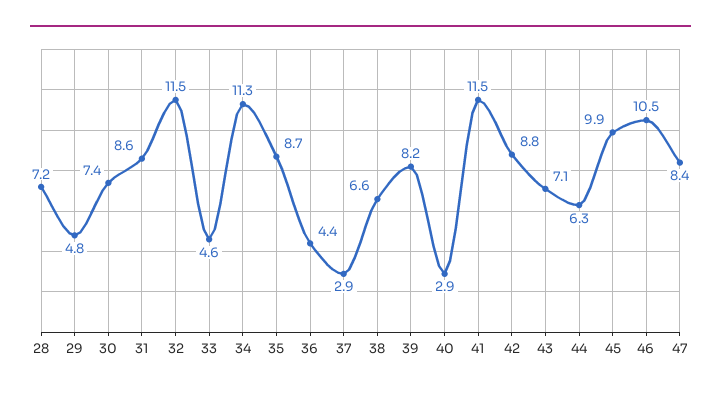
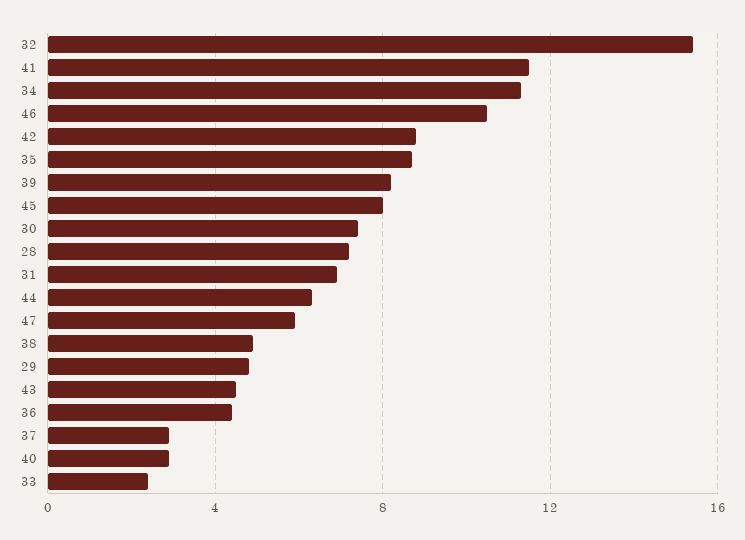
  {
    "28": 7.2,
    "29": 4.8,
    "30": 7.4,
-   "31": 8.6,
+   "31": 7,
-   "32": 11.5,
+   "32": 15.5,
-   "33": 4.6,
+   "33": 2.5,
    "34": 11.3,
    "35": 8.7,
    "36": 4.4,
    "37": 2.9,
-   "38": 6.6,
+   "38": 5,
    "39": 8.2,
    "40": 2.9,
    "41": 11.5,
    "42": 8.8,
-   "43": 7.1,
+   "43": 4.5,
    "44": 6.3,
-   "45": 9.9,
+   "45": 8,
    "46": 10.5,
-   "47": 8.4
+   "47": 6
  }

